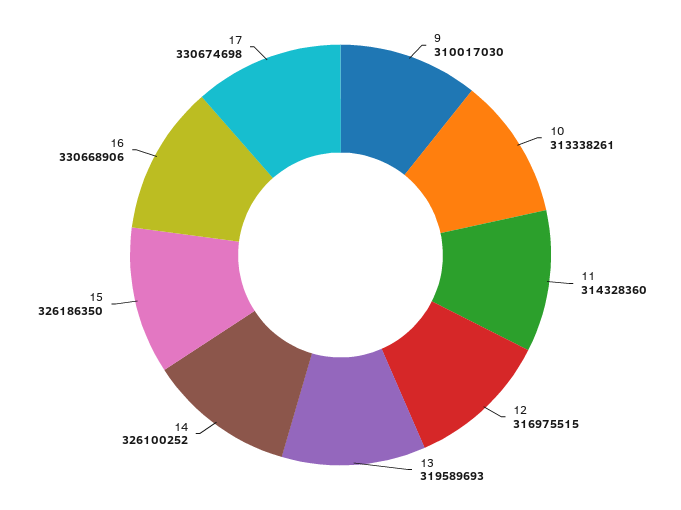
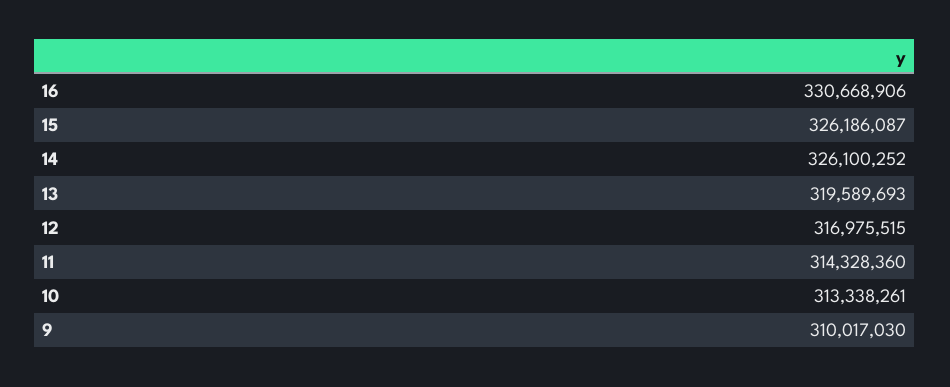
  {
    "9": 310017030,
    "10": 313338261,
    "11": 314328360,
    "12": 316975515,
    "13": 319589693,
    "14": 326100252,
-   "15": 326186350,
+   "15": 326186087,
-   "16": 330668906,
+   "16": 330668906
-   "17": 330674698
  }

